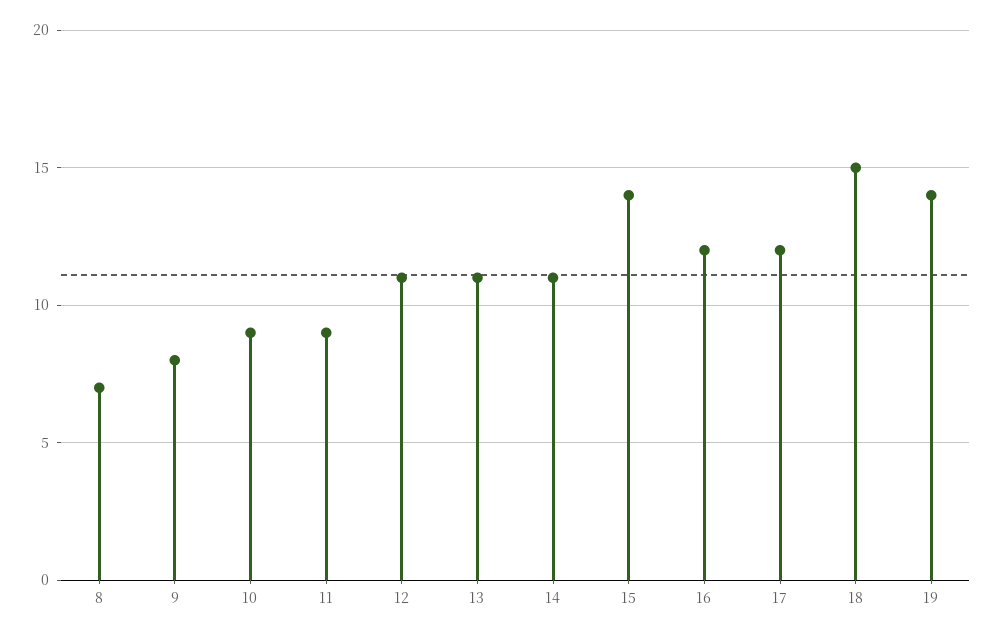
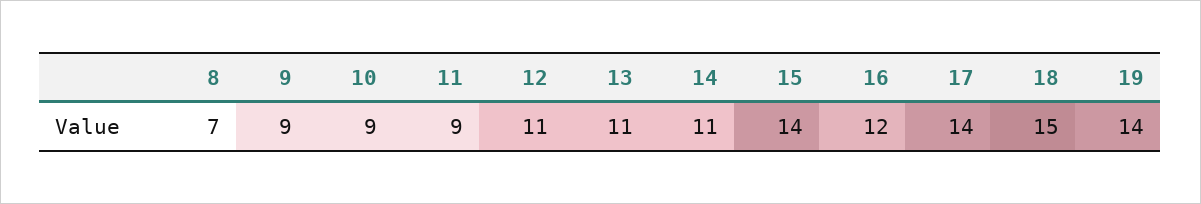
  {
    "8": 7,
-   "9": 8,
+   "9": 9,
    "10": 9,
    "11": 9,
    "12": 11,
    "13": 11,
    "14": 11,
    "15": 14,
    "16": 12,
-   "17": 12,
+   "17": 14,
    "18": 15,
    "19": 14
  }

